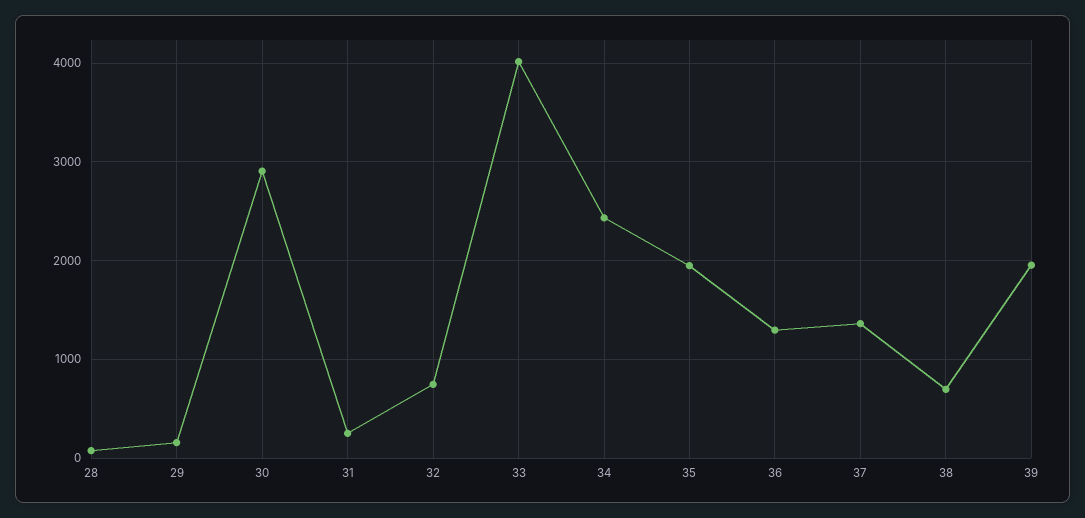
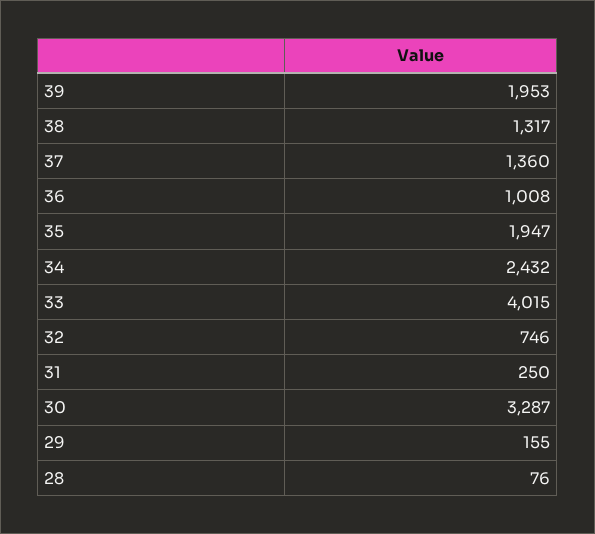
  {
    "28": 76,
    "29": 155,
-   "30": 2900,
+   "30": 3287,
    "31": 250,
    "32": 746,
    "33": 4015,
    "34": 2432,
    "35": 1947,
-   "36": 1300,
+   "36": 1008,
    "37": 1360,
-   "38": 700,
+   "38": 1317,
    "39": 1953
  }

